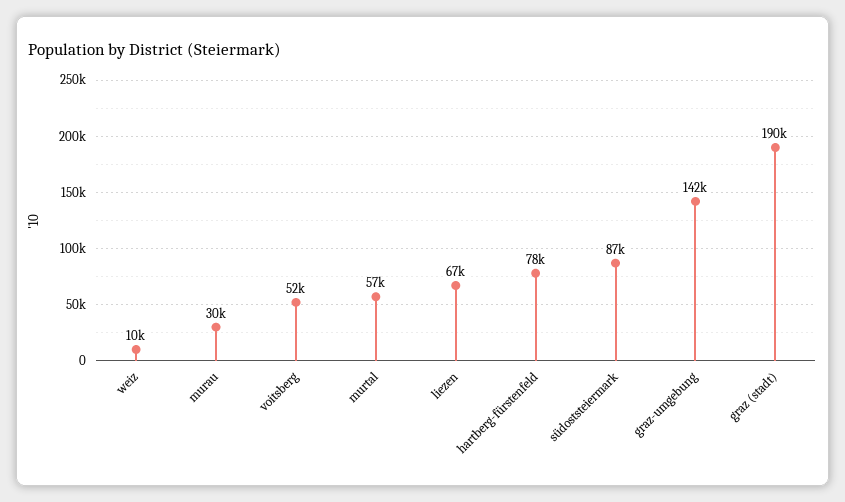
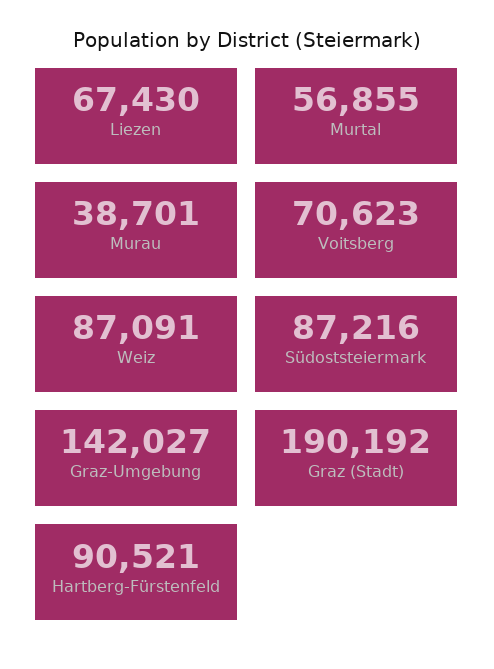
  {
-   "weiz": 10000,
+   "weiz": 87091,
-   "murau": 30000,
+   "murau": 38701,
-   "voitsberg": 52000,
+   "voitsberg": 70623,
    "murtal": 56855,
    "liezen": 67430,
-   "hartberg-fürstenfeld": 78000,
+   "hartberg-fürstenfeld": 90521,
    "südoststeiermark": 87216,
    "graz-umgebung": 142027,
    "graz (stadt)": 190192
  }

